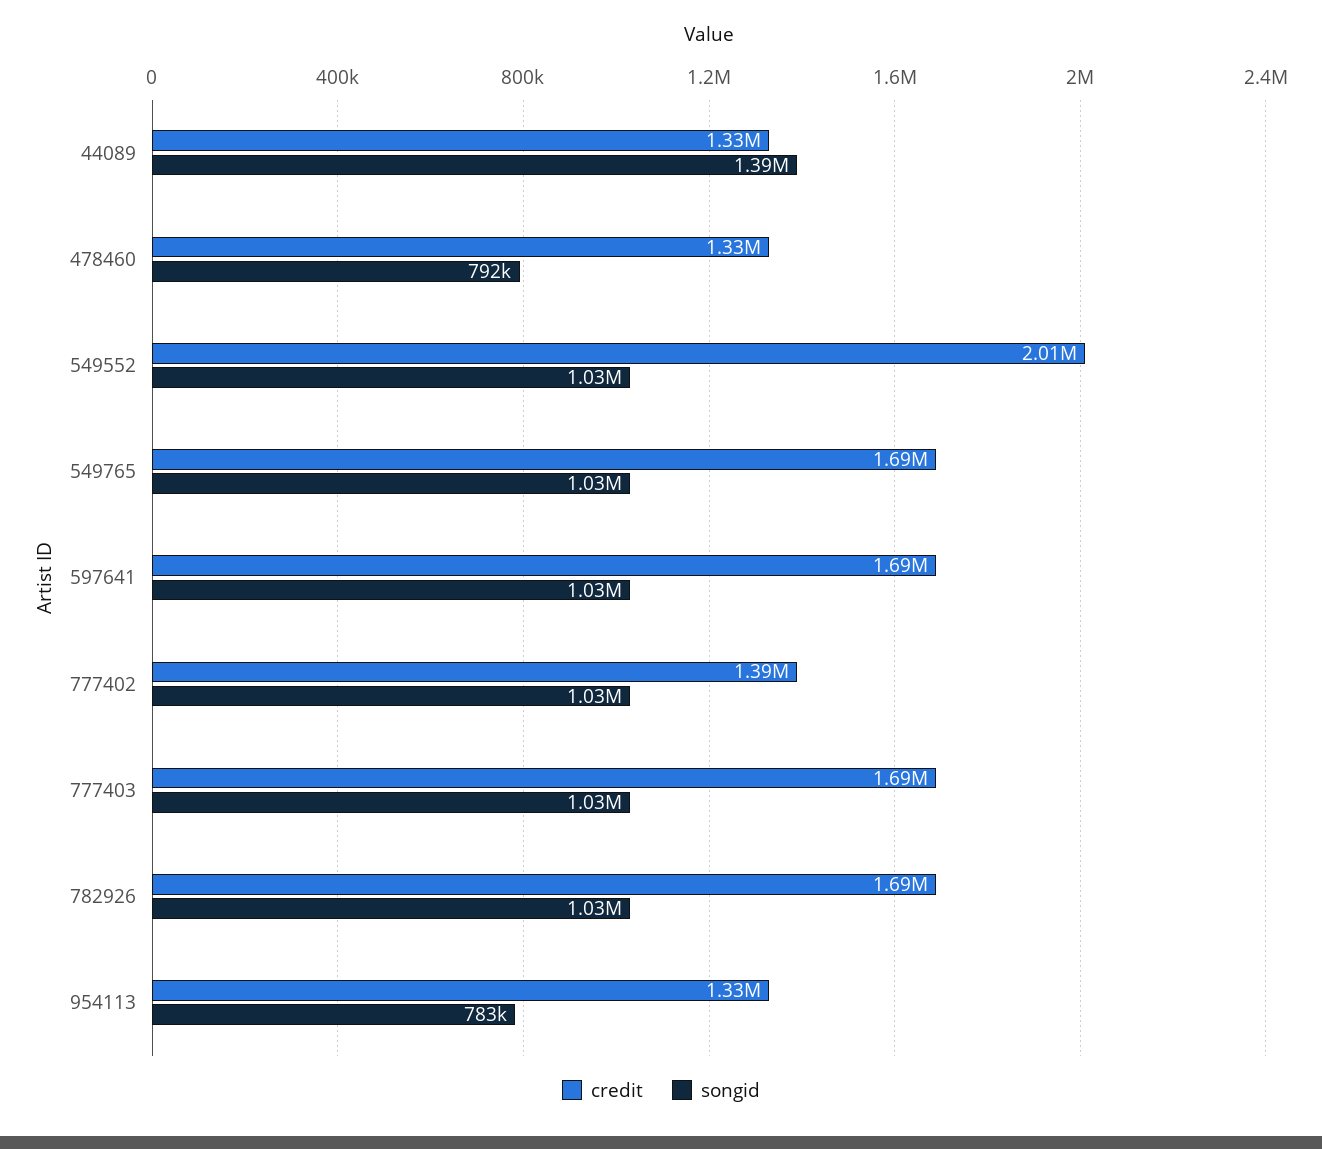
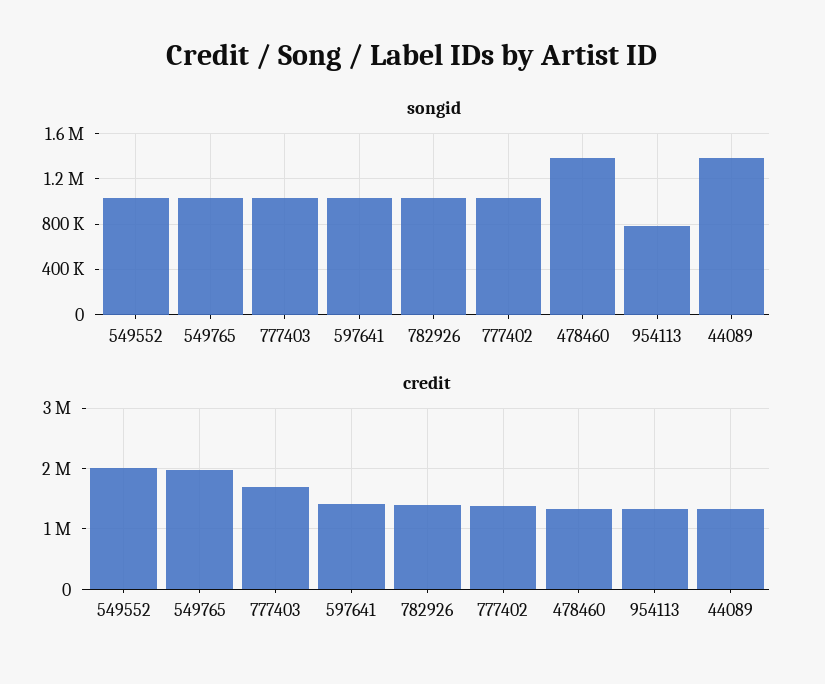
  {
    "credit": {
      "44089": 1330000,
      "478460": 1330000,
      "549552": 2010000,
-     "549765": 1690000,
+     "549765": 2000000,
-     "597641": 1690000,
+     "597641": 1400000,
      "777402": 1390000,
      "777403": 1690000,
-     "782926": 1690000,
+     "782926": 1400000,
      "954113": 1330000
    },
    "songid": {
      "44089": 1390000,
-     "478460": 792000,
+     "478460": 1400000,
      "549552": 1030000,
      "549765": 1030000,
      "597641": 1030000,
      "777402": 1030000,
      "777403": 1030000,
      "782926": 1030000,
      "954113": 783000
    }
  }

